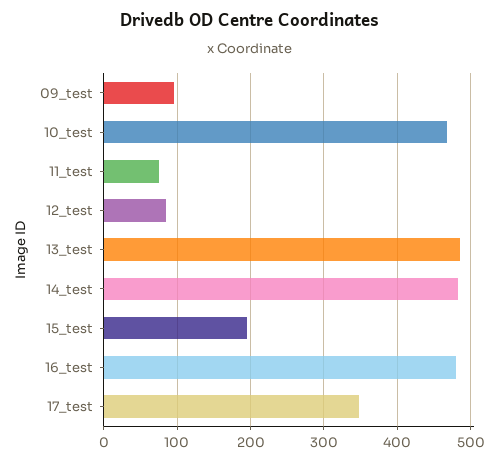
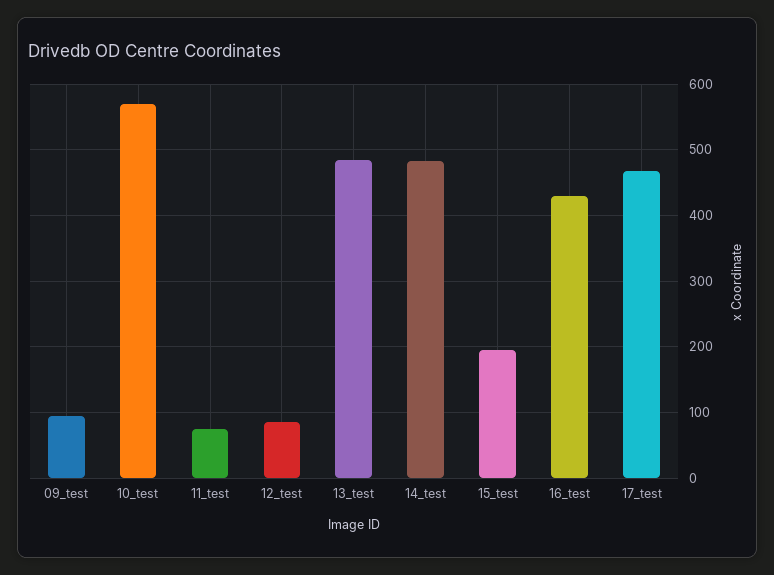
  {
    "09_test": 100,
-   "10_test": 470,
+   "10_test": 570,
    "11_test": 80,
    "12_test": 90,
    "13_test": 490,
    "14_test": 480,
    "15_test": 200,
-   "16_test": 480,
+   "16_test": 430,
-   "17_test": 350
+   "17_test": 470
  }

